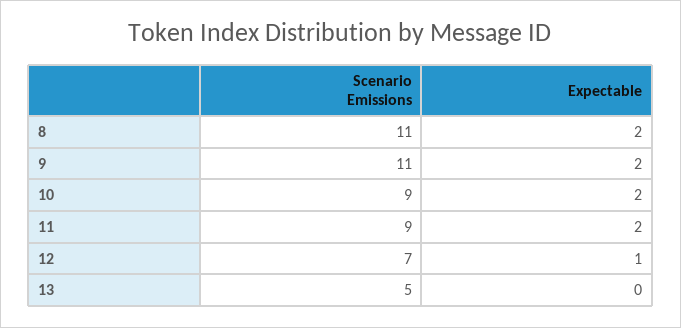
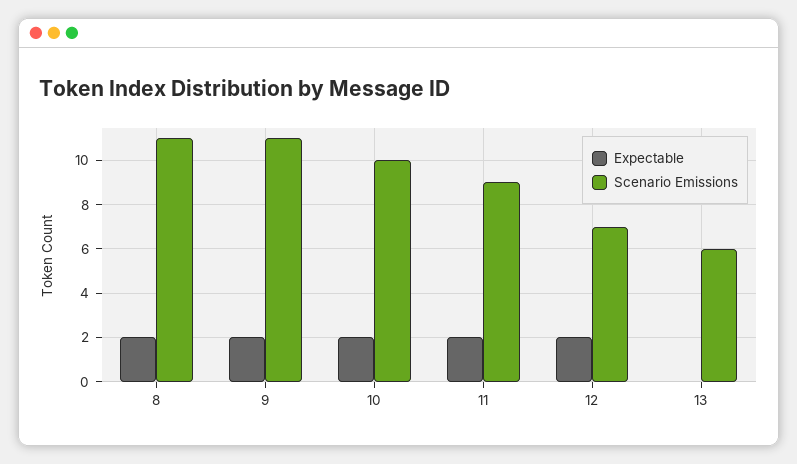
  {
    "Scenario Emissions": {
      "8": 11,
      "9": 11,
-     "10": 9,
+     "10": 10,
      "11": 9,
      "12": 7,
-     "13": 5
+     "13": 6
    },
    "Expectable": {
      "8": 2,
      "9": 2,
      "10": 2,
      "11": 2,
-     "12": 1,
+     "12": 2,
      "13": 0
    }
  }

